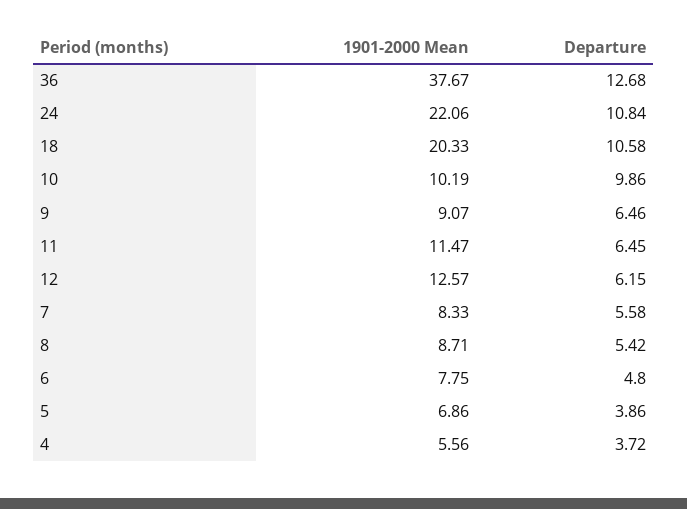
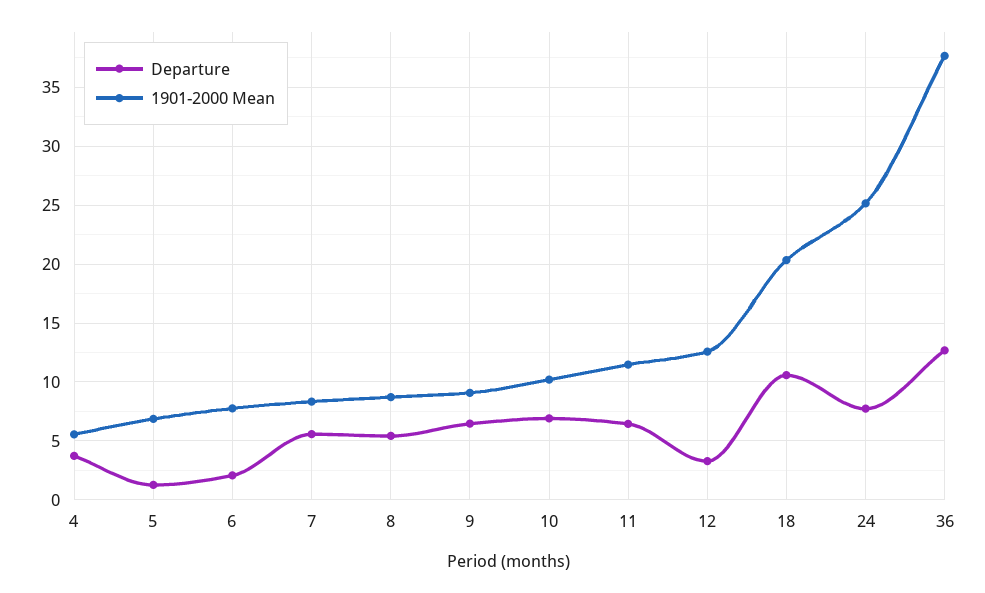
  {
    "1901-2000 Mean": {
      "36": 37.67,
-     "24": 22.06,
+     "24": 25,
      "18": 20.33,
      "10": 10.19,
      "9": 9.07,
      "11": 11.47,
      "12": 12.57,
      "7": 8.33,
      "8": 8.71,
      "6": 7.75,
      "5": 6.86,
      "4": 5.56
    },
    "Departure": {
      "36": 12.68,
-     "24": 10.84,
+     "24": 8,
      "18": 10.58,
-     "10": 9.86,
+     "10": 7,
      "9": 6.46,
      "11": 6.45,
-     "12": 6.15,
+     "12": 3,
      "7": 5.58,
      "8": 5.42,
-     "6": 4.8,
+     "6": 2,
-     "5": 3.86,
+     "5": 1,
      "4": 3.72
    }
  }

